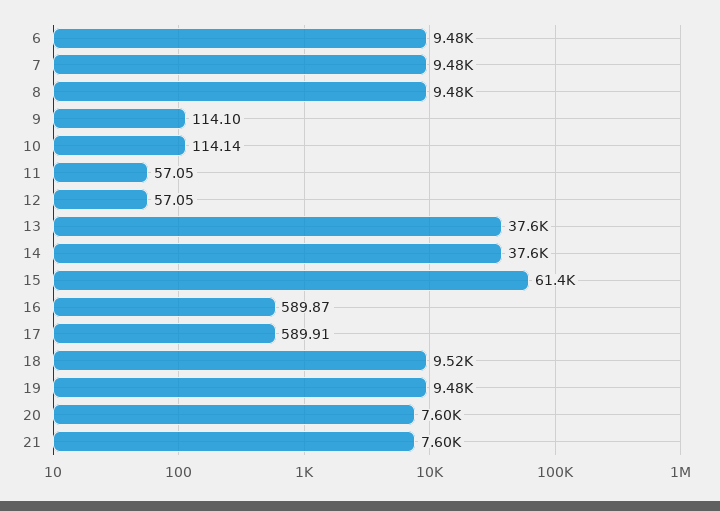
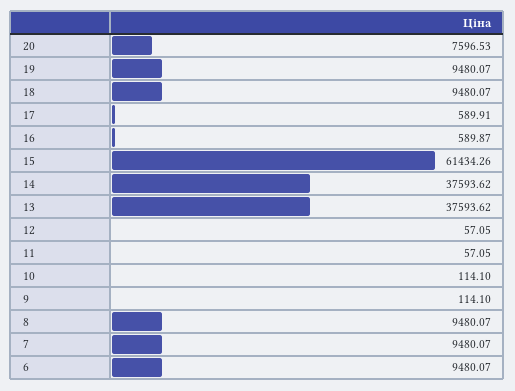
  {
    "6": 9480.07,
    "7": 9480.07,
    "8": 9480.07,
    "9": 114.1,
-   "10": 114.14,
+   "10": 114.1,
    "11": 57.05,
    "12": 57.05,
    "13": 37593.62,
    "14": 37593.62,
    "15": 61434.26,
    "16": 589.87,
    "17": 589.91,
-   "18": 9520,
+   "18": 9480.07,
    "19": 9480.07,
-   "20": 7596.53,
+   "20": 7596.53
-   "21": 7600
  }

